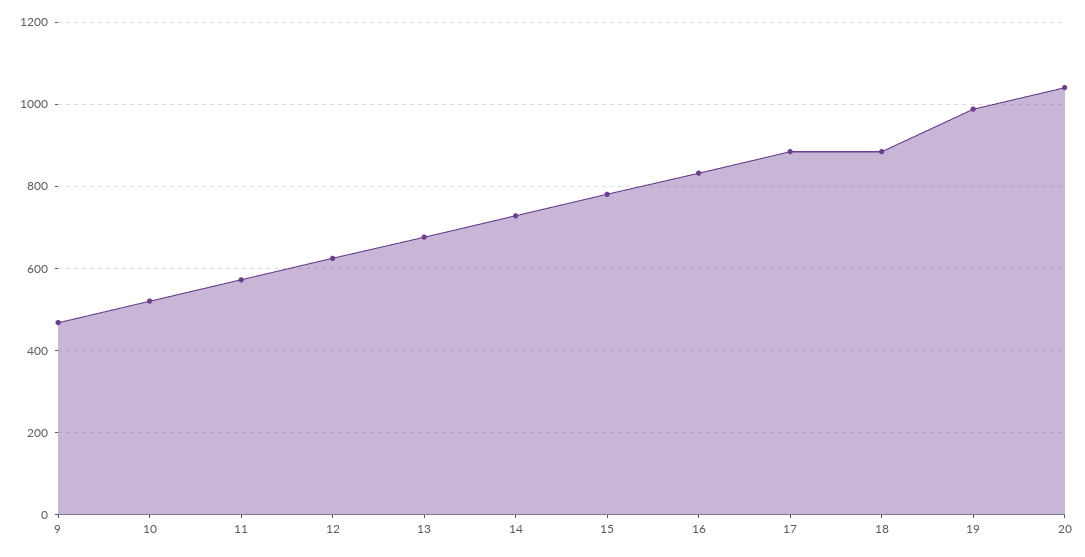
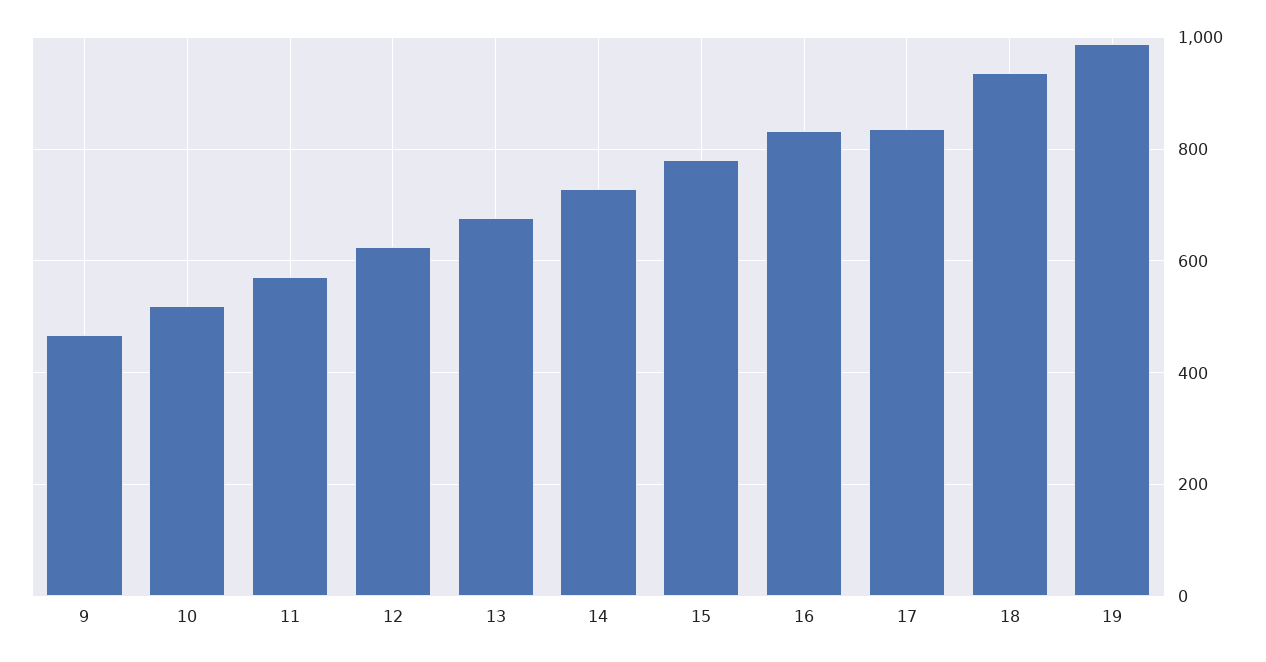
  {
    "9": 460,
    "10": 520,
    "11": 580,
    "12": 620,
    "13": 680,
    "14": 720,
    "15": 780,
    "16": 840,
-   "17": 880,
+   "17": 840,
-   "18": 880,
+   "18": 940,
-   "19": 980,
+   "19": 980
-   "20": 1040
  }

